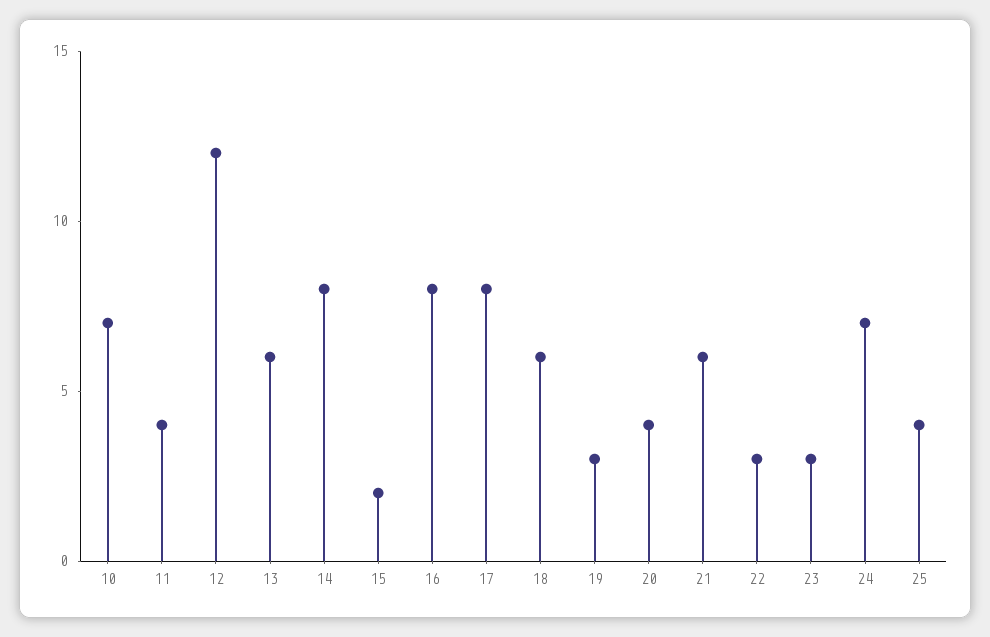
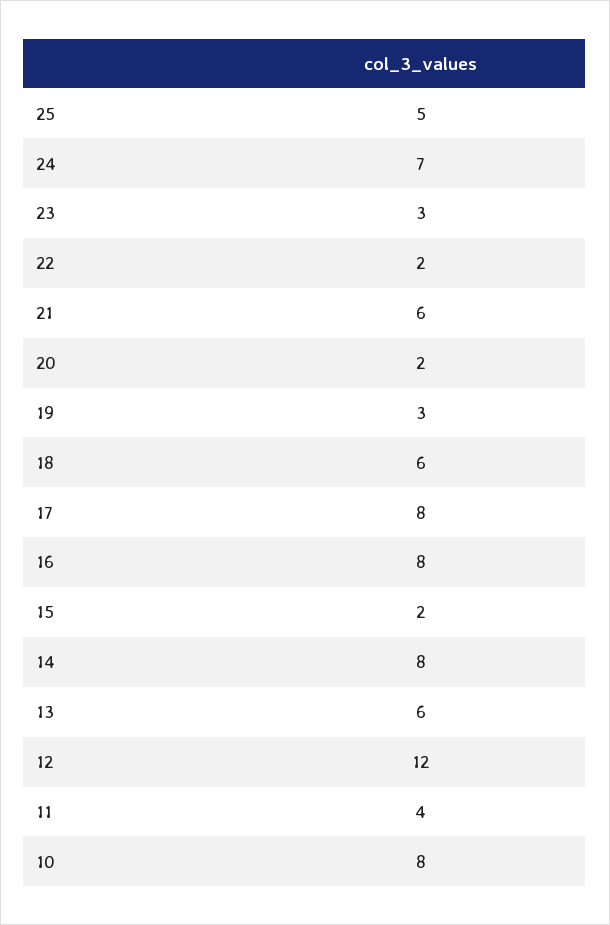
  {
-   "10": 7,
+   "10": 8,
    "11": 4,
    "12": 12,
    "13": 6,
    "14": 8,
    "15": 2,
    "16": 8,
    "17": 8,
    "18": 6,
    "19": 3,
-   "20": 4,
+   "20": 2,
    "21": 6,
-   "22": 3,
+   "22": 2,
    "23": 3,
    "24": 7,
-   "25": 4
+   "25": 5
  }

